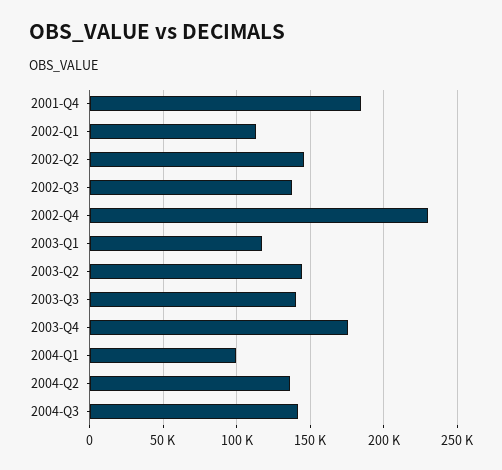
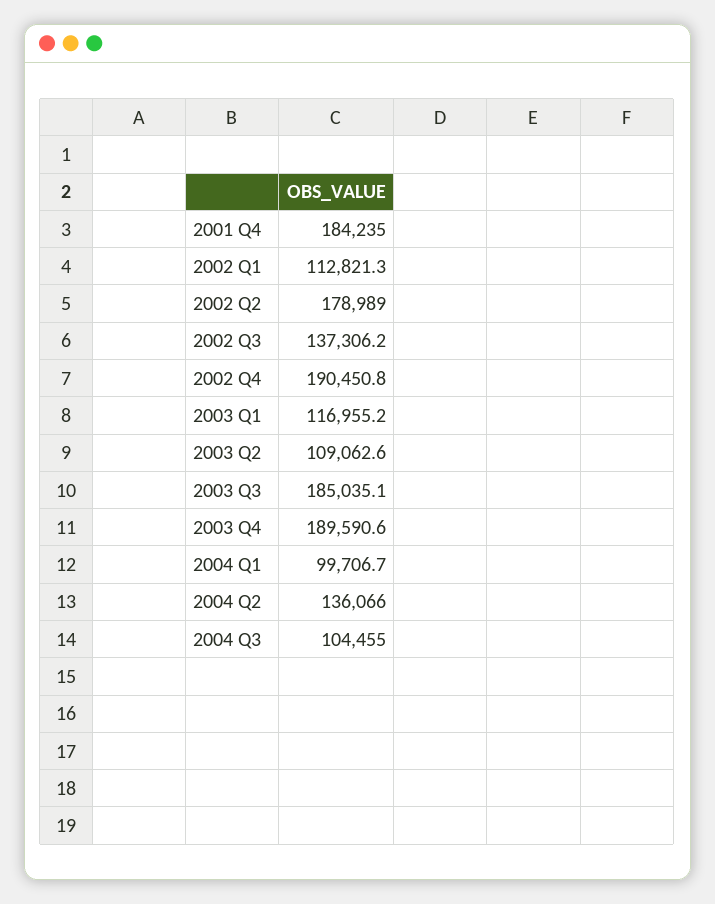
  {
    "2001-Q4": 184235,
    "2002-Q1": 112821.3,
-   "2002-Q2": 145000,
+   "2002-Q2": 178989,
    "2002-Q3": 137306.2,
-   "2002-Q4": 230000,
+   "2002-Q4": 190450.8,
    "2003-Q1": 116955.2,
-   "2003-Q2": 145000,
+   "2003-Q2": 109062.6,
-   "2003-Q3": 140000,
+   "2003-Q3": 185035.1,
-   "2003-Q4": 175000,
+   "2003-Q4": 189590.6,
    "2004-Q1": 99706.7,
    "2004-Q2": 136066,
-   "2004-Q3": 140000
+   "2004-Q3": 104455
  }

